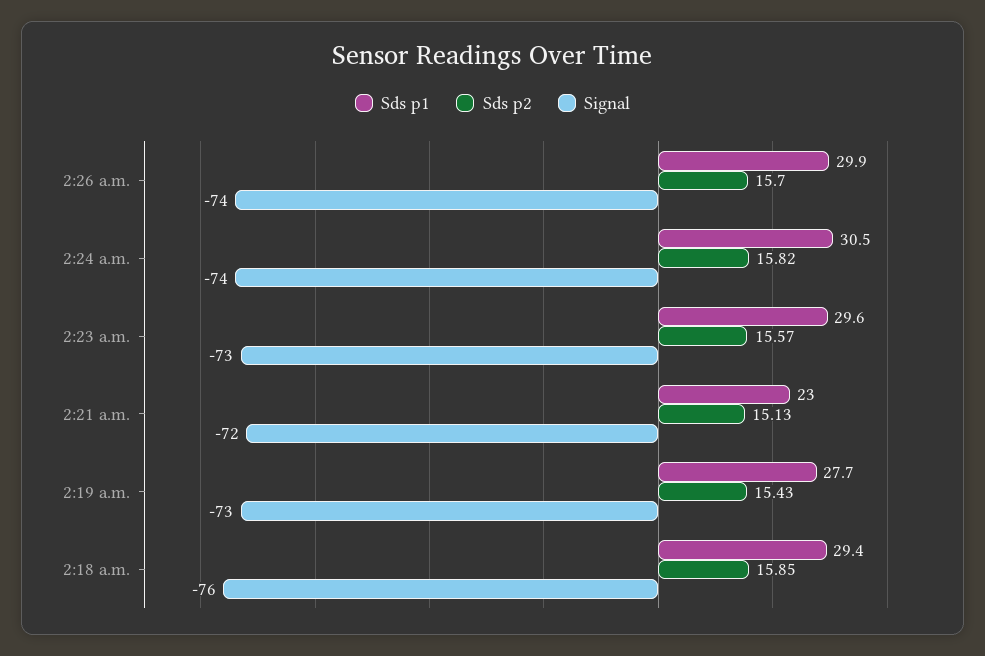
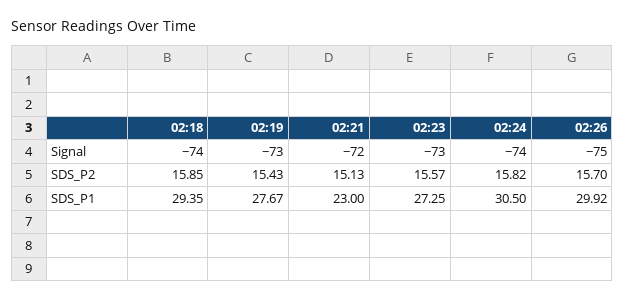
  {
    "Sds p1": {
      "2:26 a.m.": 29.92,
      "2:24 a.m.": 30.5,
-     "2:23 a.m.": 29.6,
+     "2:23 a.m.": 27.25,
      "2:21 a.m.": 23,
      "2:19 a.m.": 27.67,
      "2:18 a.m.": 29.35
    },
    "Sds p2": {
      "2:26 a.m.": 15.7,
      "2:24 a.m.": 15.82,
      "2:23 a.m.": 15.57,
      "2:21 a.m.": 15.13,
      "2:19 a.m.": 15.43,
      "2:18 a.m.": 15.85
    },
    "Signal": {
-     "2:26 a.m.": -74,
+     "2:26 a.m.": -75,
      "2:24 a.m.": -74,
      "2:23 a.m.": -73,
      "2:21 a.m.": -72,
      "2:19 a.m.": -73,
-     "2:18 a.m.": -76
+     "2:18 a.m.": -74
    }
  }

